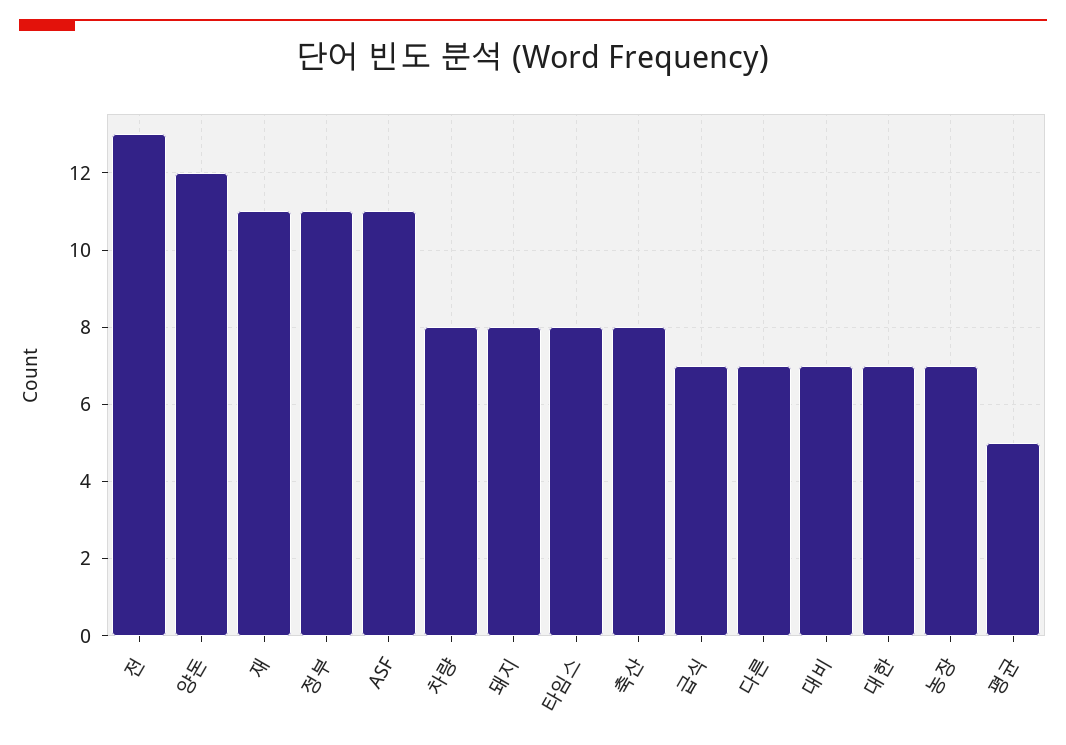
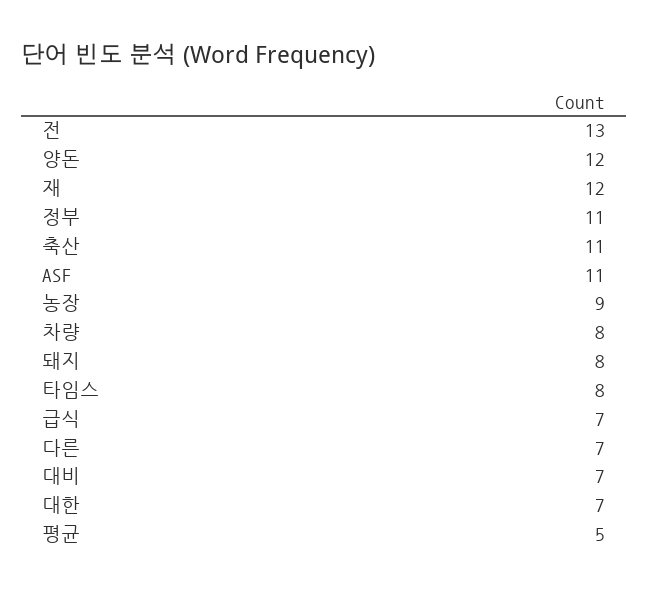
  {
    "전": 13,
    "양돈": 12,
-   "재": 11,
+   "재": 12,
    "정부": 11,
    "ASF": 11,
    "차량": 8,
    "돼지": 8,
    "타임스": 8,
-   "축산": 8,
+   "축산": 11,
    "급식": 7,
    "다른": 7,
    "대비": 7,
    "대한": 7,
-   "농장": 7,
+   "농장": 9,
    "평균": 5
  }

